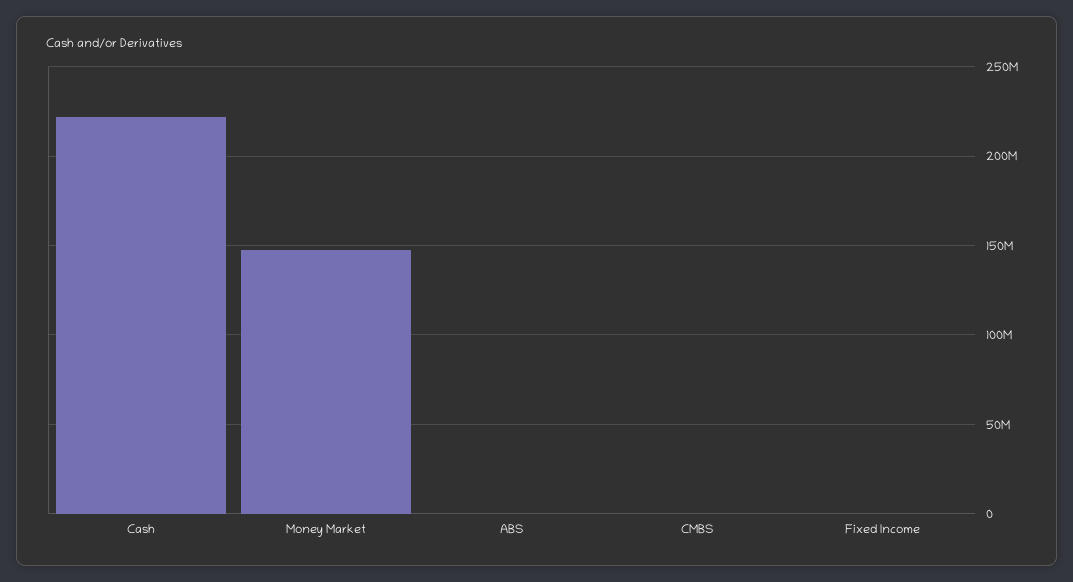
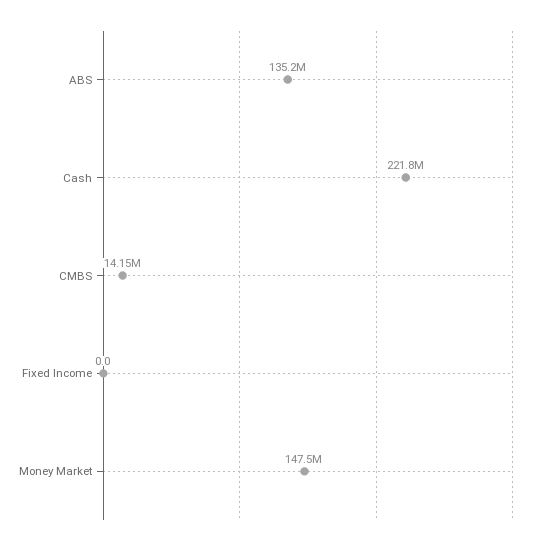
  {
    "Cash": 221800000,
    "Money Market": 147500000,
-   "ABS": 0,
+   "ABS": 135200000,
-   "CMBS": 0,
+   "CMBS": 14150000,
    "Fixed Income": 0
  }

